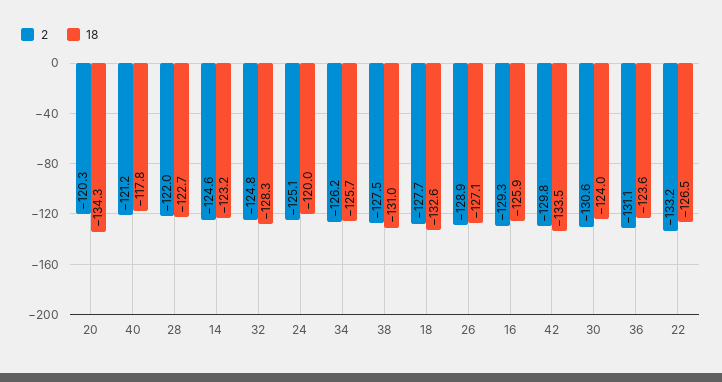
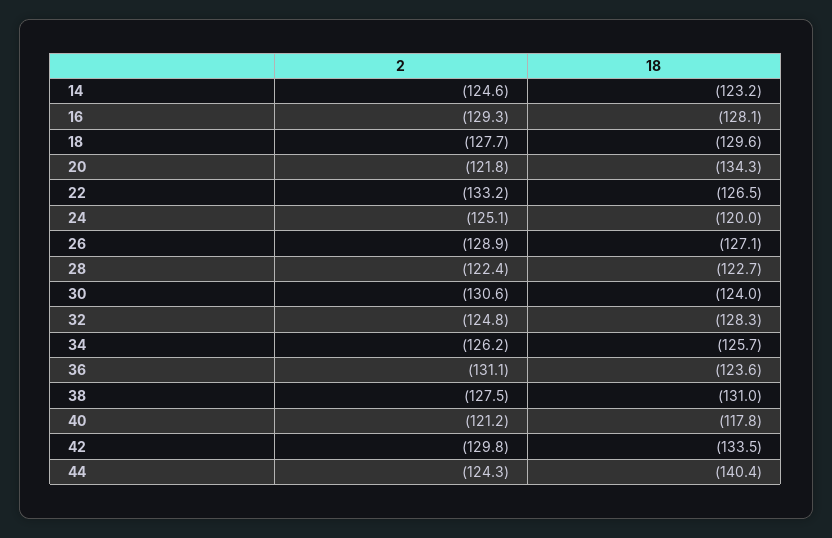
  {
    "2": {
-     "20": -120.3,
+     "20": -121.8,
      "40": -121.2,
-     "28": -122,
+     "28": -122.4,
      "14": -124.6,
      "32": -124.8,
      "24": -125.1,
      "34": -126.2,
      "38": -127.5,
      "18": -127.7,
      "26": -128.9,
      "16": -129.3,
      "42": -129.8,
      "30": -130.6,
      "36": -131.1,
-     "22": -133.2
+     "22": -133.2,
+     "44": -124.3
    },
    "18": {
      "20": -134.3,
      "40": -117.8,
      "28": -122.7,
      "14": -123.2,
      "32": -128.3,
      "24": -120,
      "34": -125.7,
      "38": -131,
-     "18": -132.6,
+     "18": -129.6,
      "26": -127.1,
-     "16": -125.9,
+     "16": -128.1,
      "42": -133.5,
      "30": -124,
      "36": -123.6,
-     "22": -126.5
+     "22": -126.5,
+     "44": -140.4
    }
  }

